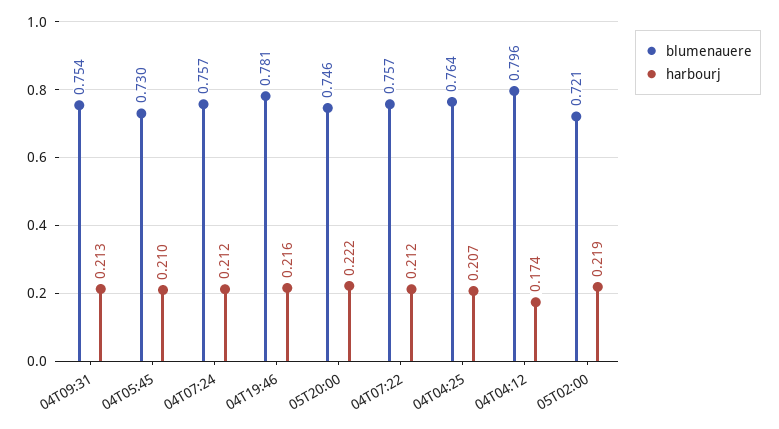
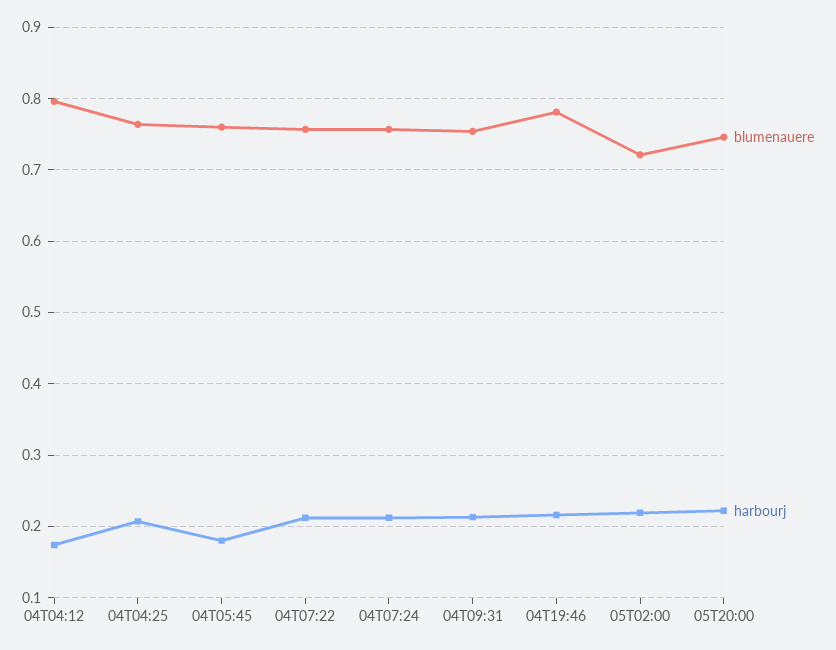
  {
    "blumenauere": {
      "04T09:31": 0.754,
-     "04T05:45": 0.73,
+     "04T05:45": 0.76,
      "04T07:24": 0.757,
      "04T19:46": 0.781,
      "05T20:00": 0.746,
      "04T07:22": 0.757,
      "04T04:25": 0.764,
      "04T04:12": 0.796,
      "05T02:00": 0.721
    },
    "harbourj": {
      "04T09:31": 0.213,
-     "04T05:45": 0.21,
+     "04T05:45": 0.18,
      "04T07:24": 0.212,
      "04T19:46": 0.216,
      "05T20:00": 0.222,
      "04T07:22": 0.212,
      "04T04:25": 0.207,
      "04T04:12": 0.174,
      "05T02:00": 0.219
    }
  }

